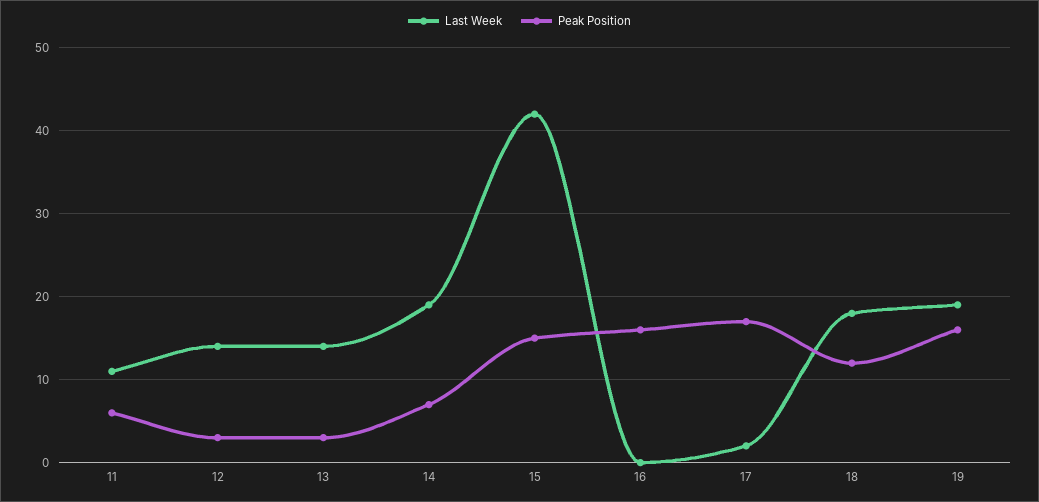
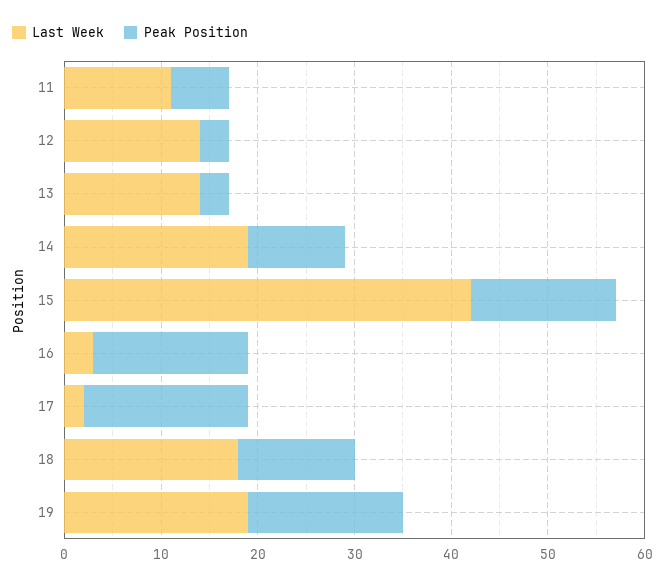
  {
    "Last Week": {
      "11": 11,
      "12": 14,
      "13": 14,
      "14": 19,
      "15": 42,
-     "16": 0,
+     "16": 3,
      "17": 2,
      "18": 18,
      "19": 19
    },
    "Peak Position": {
      "11": 6,
      "12": 3,
      "13": 3,
-     "14": 7,
+     "14": 10,
      "15": 15,
      "16": 16,
      "17": 17,
      "18": 12,
      "19": 16
    }
  }

